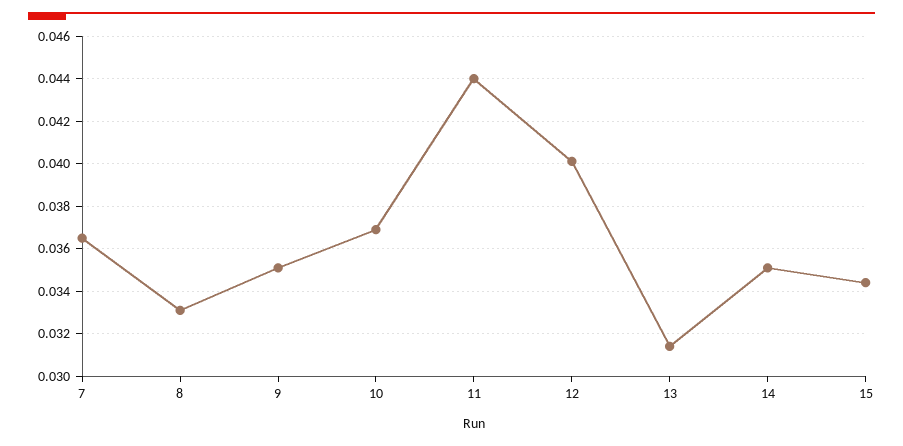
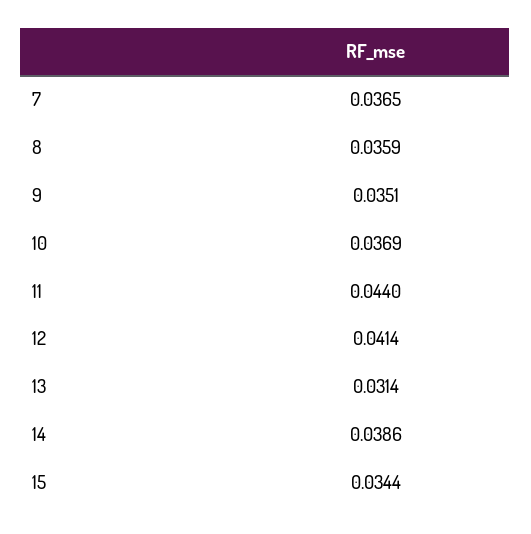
  {
    "7": 0.0365,
-   "8": 0.033,
+   "8": 0.0359,
    "9": 0.0351,
    "10": 0.0369,
    "11": 0.044,
-   "12": 0.04,
+   "12": 0.0414,
    "13": 0.0314,
-   "14": 0.035,
+   "14": 0.0386,
    "15": 0.0344
  }

